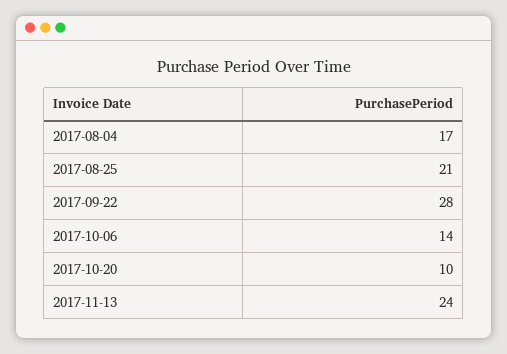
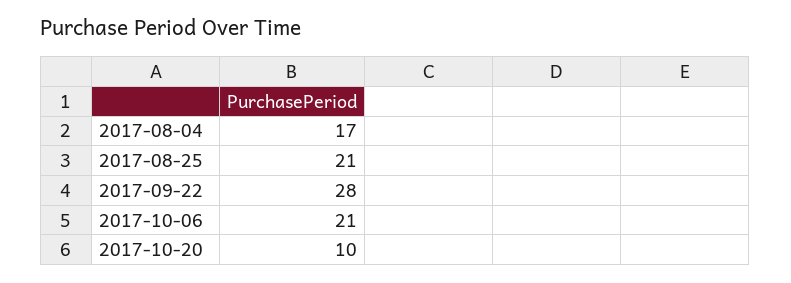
  {
    "2017-08-04": 17,
    "2017-08-25": 21,
    "2017-09-22": 28,
-   "2017-10-06": 14,
+   "2017-10-06": 21,
-   "2017-10-20": 10,
+   "2017-10-20": 10
-   "2017-11-13": 24
  }

